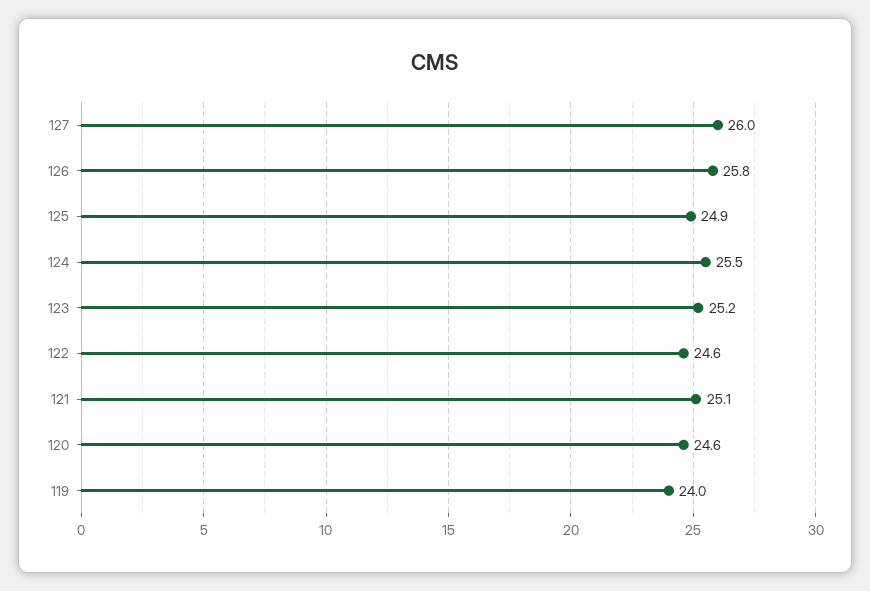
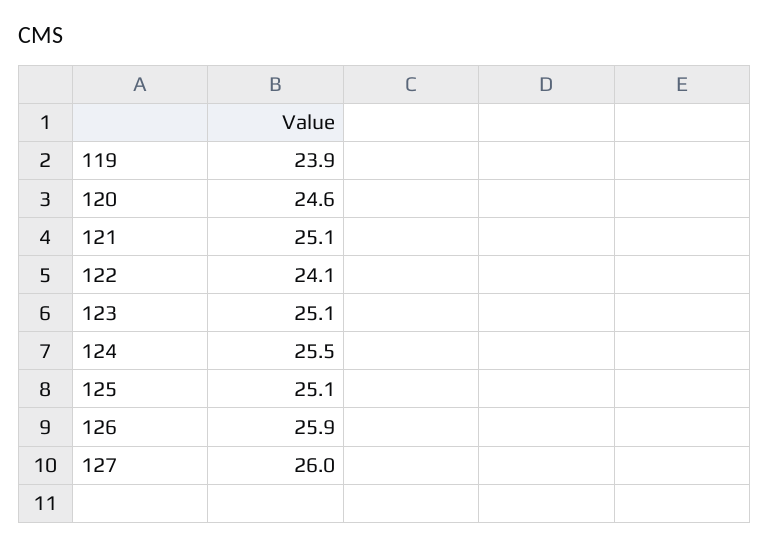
  {
    "127": 26,
-   "126": 25.8,
+   "126": 25.9,
-   "125": 24.9,
+   "125": 25.1,
    "124": 25.5,
-   "123": 25.2,
+   "123": 25.1,
-   "122": 24.6,
+   "122": 24.1,
    "121": 25.1,
    "120": 24.6,
-   "119": 24
+   "119": 23.9
  }

